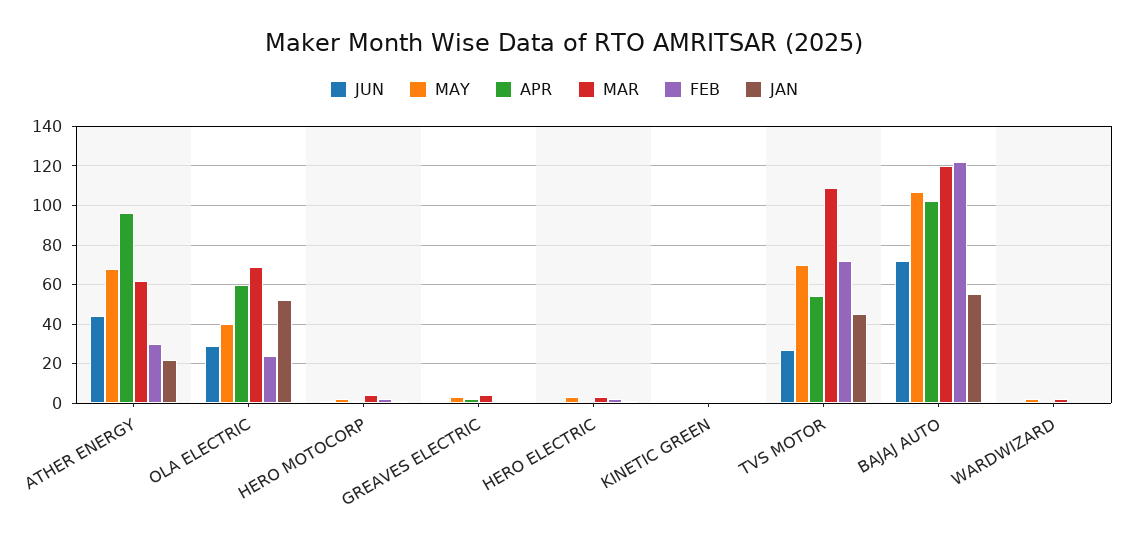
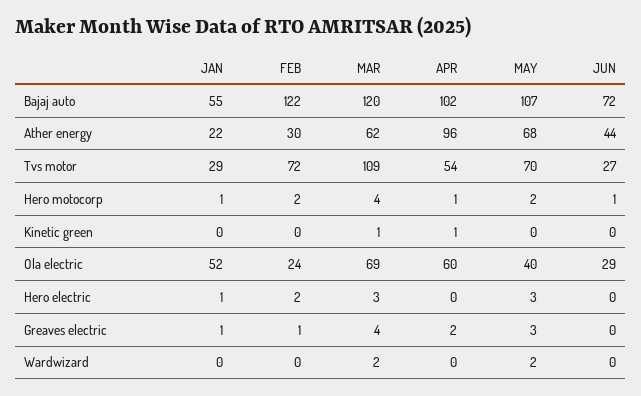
  {
    "JUN": {
      "ATHER ENERGY": 44,
      "OLA ELECTRIC": 29,
      "HERO MOTOCORP": 1,
      "GREAVES ELECTRIC": 0,
      "HERO ELECTRIC": 0,
      "KINETIC GREEN": 0,
      "TVS MOTOR": 27,
      "BAJAJ AUTO": 72,
      "WARDWIZARD": 0
    },
    "MAY": {
      "ATHER ENERGY": 68,
      "OLA ELECTRIC": 40,
      "HERO MOTOCORP": 2,
      "GREAVES ELECTRIC": 3,
      "HERO ELECTRIC": 3,
      "KINETIC GREEN": 0,
      "TVS MOTOR": 70,
      "BAJAJ AUTO": 107,
      "WARDWIZARD": 2
    },
    "APR": {
      "ATHER ENERGY": 96,
      "OLA ELECTRIC": 60,
      "HERO MOTOCORP": 1,
      "GREAVES ELECTRIC": 2,
      "HERO ELECTRIC": 0,
      "KINETIC GREEN": 1,
      "TVS MOTOR": 54,
      "BAJAJ AUTO": 102,
      "WARDWIZARD": 0
    },
    "MAR": {
      "ATHER ENERGY": 62,
      "OLA ELECTRIC": 69,
      "HERO MOTOCORP": 4,
      "GREAVES ELECTRIC": 4,
      "HERO ELECTRIC": 3,
      "KINETIC GREEN": 1,
      "TVS MOTOR": 109,
      "BAJAJ AUTO": 120,
      "WARDWIZARD": 2
    },
    "FEB": {
      "ATHER ENERGY": 30,
      "OLA ELECTRIC": 24,
      "HERO MOTOCORP": 2,
      "GREAVES ELECTRIC": 1,
      "HERO ELECTRIC": 2,
      "KINETIC GREEN": 0,
      "TVS MOTOR": 72,
      "BAJAJ AUTO": 122,
      "WARDWIZARD": 0
    },
    "JAN": {
      "ATHER ENERGY": 22,
      "OLA ELECTRIC": 52,
      "HERO MOTOCORP": 1,
      "GREAVES ELECTRIC": 1,
      "HERO ELECTRIC": 1,
      "KINETIC GREEN": 0,
-     "TVS MOTOR": 45,
+     "TVS MOTOR": 29,
      "BAJAJ AUTO": 55,
      "WARDWIZARD": 0
    }
  }

